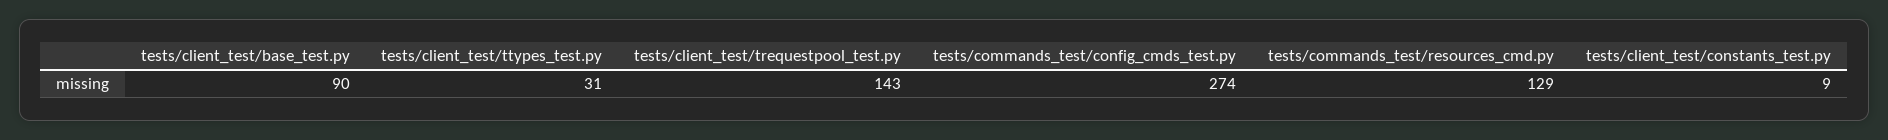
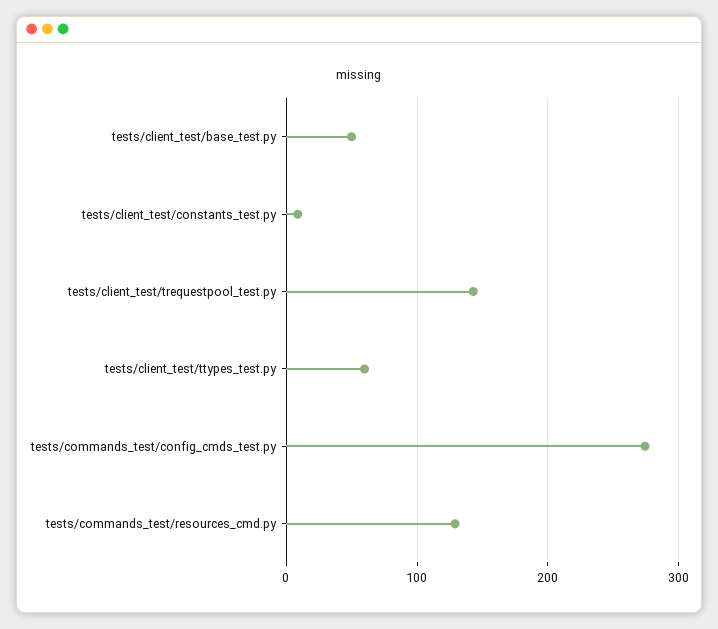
  {
-   "tests/client_test/base_test.py": 90,
+   "tests/client_test/base_test.py": 50,
-   "tests/client_test/ttypes_test.py": 31,
+   "tests/client_test/ttypes_test.py": 60,
    "tests/client_test/trequestpool_test.py": 143,
    "tests/commands_test/config_cmds_test.py": 274,
    "tests/commands_test/resources_cmd.py": 129,
    "tests/client_test/constants_test.py": 9
  }

